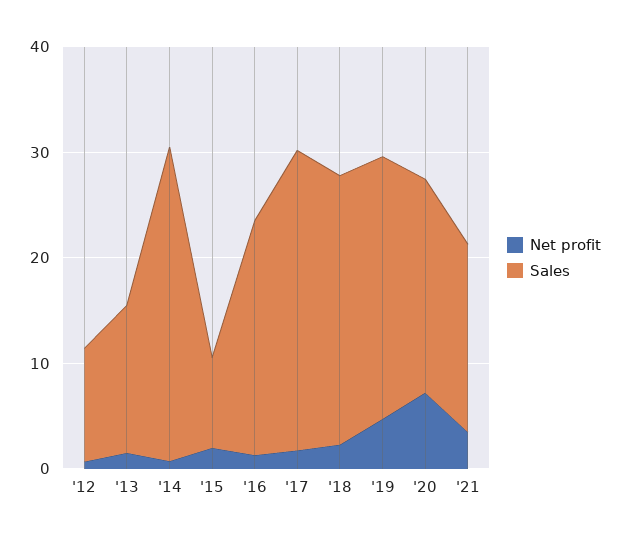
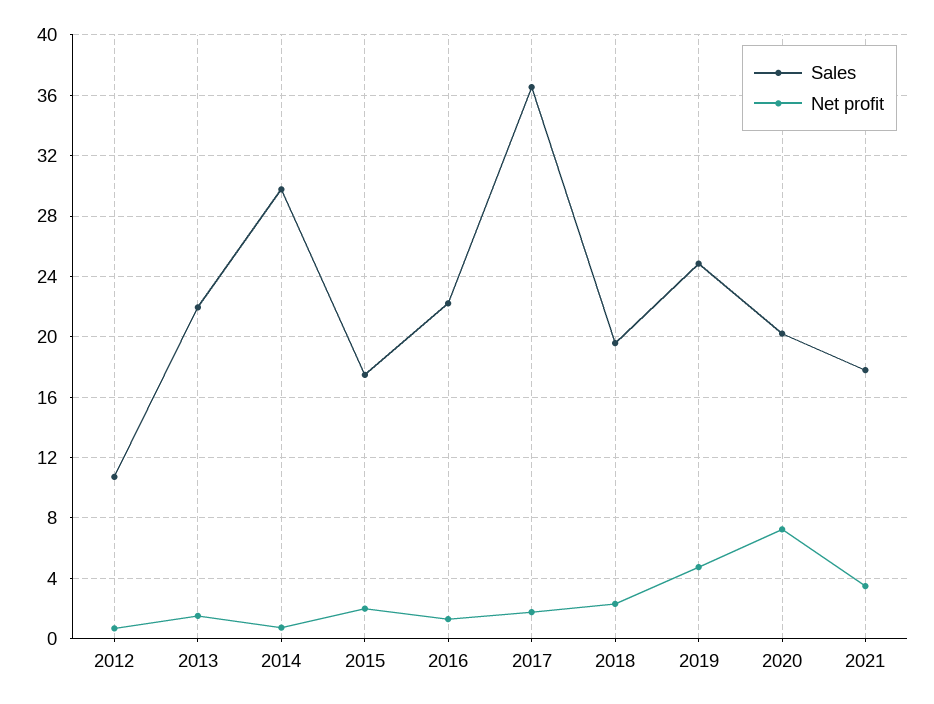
  {
    "Net profit": {
      "'12": 0.5,
      "'13": 1.5,
      "'14": 0.5,
      "'15": 2,
      "'16": 1.5,
      "'17": 2,
      "'18": 2.5,
      "'19": 5,
      "'20": 7,
      "'21": 3.5
    },
    "Sales": {
      "'12": 10.5,
-     "'13": 14,
+     "'13": 22,
      "'14": 30,
-     "'15": 8,
+     "'15": 17.5,
      "'16": 22,
-     "'17": 28,
+     "'17": 36.5,
-     "'18": 26,
+     "'18": 19.5,
      "'19": 25,
      "'20": 20,
      "'21": 18
    }
  }

